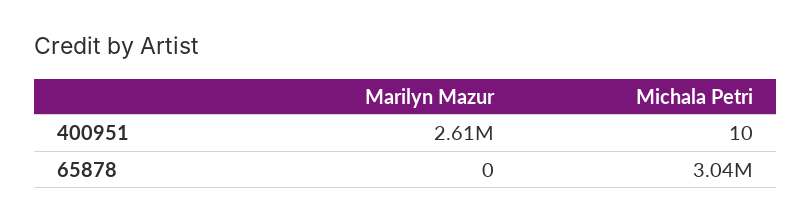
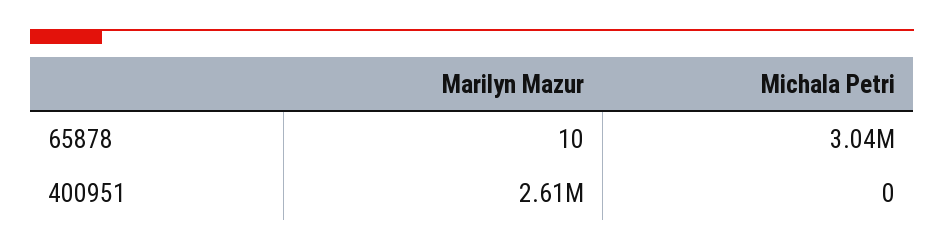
  {
    "Marilyn Mazur": {
      "400951": 2610000,
-     "65878": 0
+     "65878": 10
    },
    "Michala Petri": {
-     "400951": 10,
+     "400951": 0,
      "65878": 3040000
    }
  }

